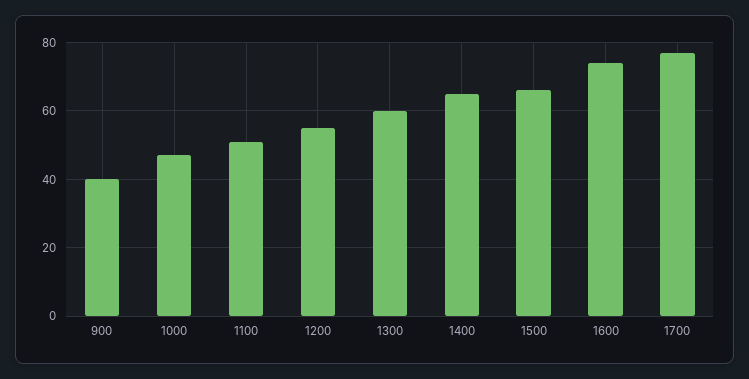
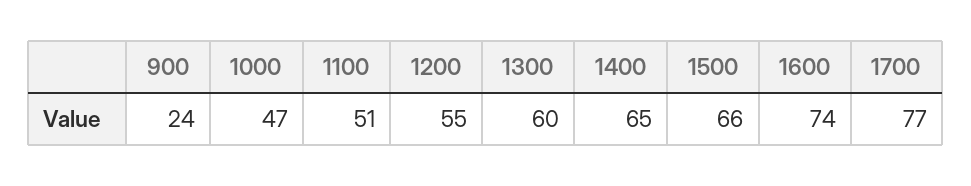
  {
-   "900": 40,
+   "900": 24,
    "1000": 47,
    "1100": 51,
    "1200": 55,
    "1300": 60,
    "1400": 65,
    "1500": 66,
    "1600": 74,
    "1700": 77
  }

